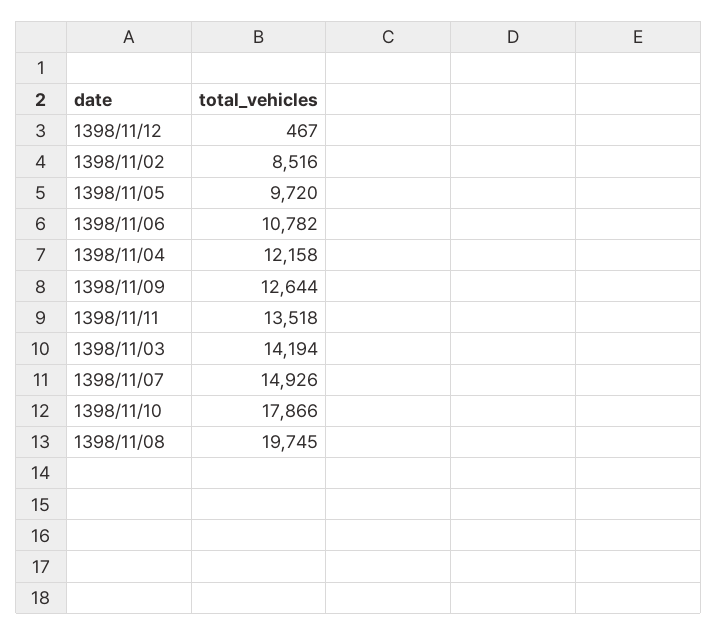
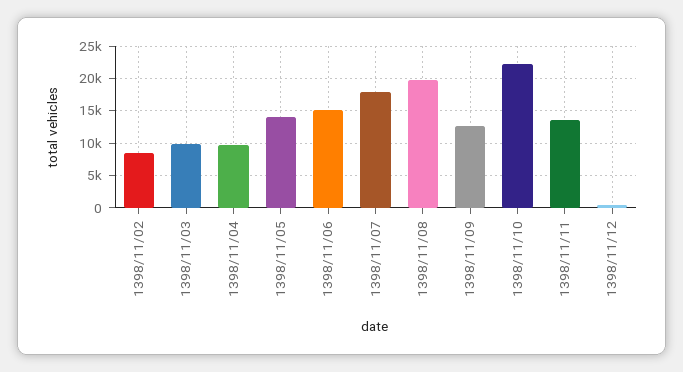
  {
    "1398/11/12": 467,
    "1398/11/02": 8516,
-   "1398/11/05": 9720,
+   "1398/11/05": 14000,
-   "1398/11/06": 10782,
+   "1398/11/06": 15000,
-   "1398/11/04": 12158,
+   "1398/11/04": 10000,
    "1398/11/09": 12644,
    "1398/11/11": 13518,
-   "1398/11/03": 14194,
+   "1398/11/03": 10000,
-   "1398/11/07": 14926,
+   "1398/11/07": 18000,
-   "1398/11/10": 17866,
+   "1398/11/10": 22000,
    "1398/11/08": 19745
  }

